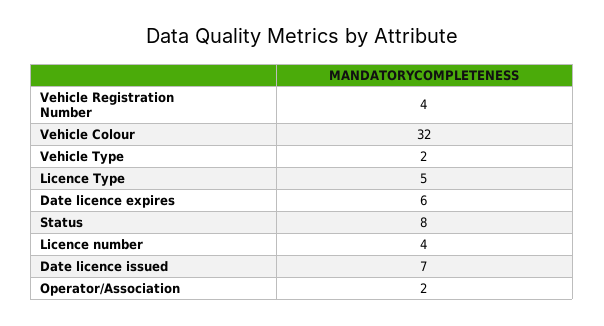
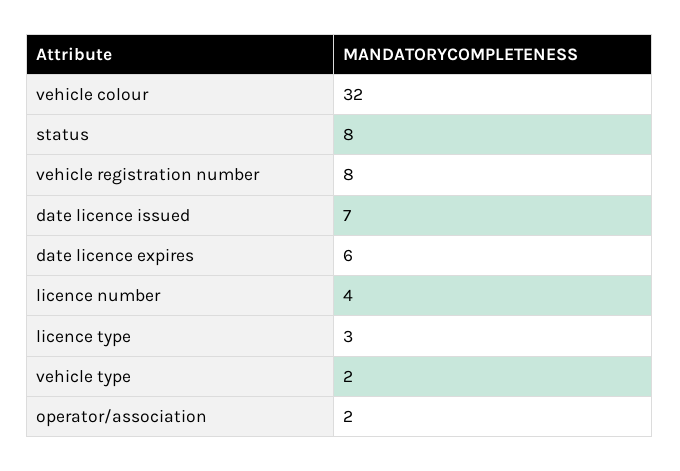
  {
-   "Vehicle Registration Number": 4,
+   "Vehicle Registration Number": 8,
    "Vehicle Colour": 32,
    "Vehicle Type": 2,
-   "Licence Type": 5,
+   "Licence Type": 3,
    "Date licence expires": 6,
    "Status": 8,
    "Licence number": 4,
    "Date licence issued": 7,
    "Operator/Association": 2
  }

